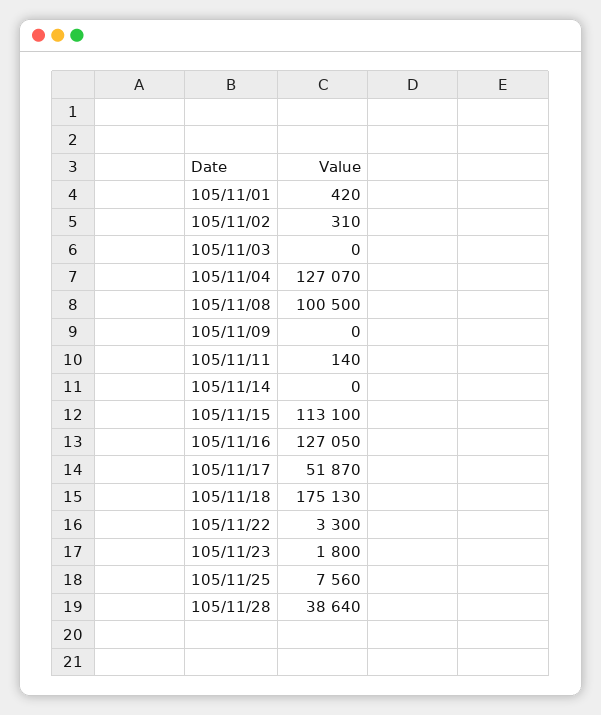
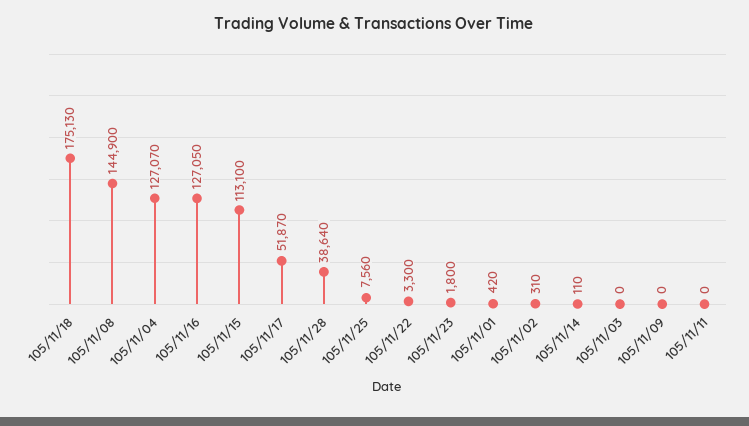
  {
    "105/11/01": 420,
    "105/11/02": 310,
    "105/11/03": 0,
    "105/11/04": 127070,
-   "105/11/08": 100500,
+   "105/11/08": 144900,
    "105/11/09": 0,
-   "105/11/11": 140,
+   "105/11/11": 0,
-   "105/11/14": 0,
+   "105/11/14": 110,
    "105/11/15": 113100,
    "105/11/16": 127050,
    "105/11/17": 51870,
    "105/11/18": 175130,
    "105/11/22": 3300,
    "105/11/23": 1800,
    "105/11/25": 7560,
    "105/11/28": 38640
  }

